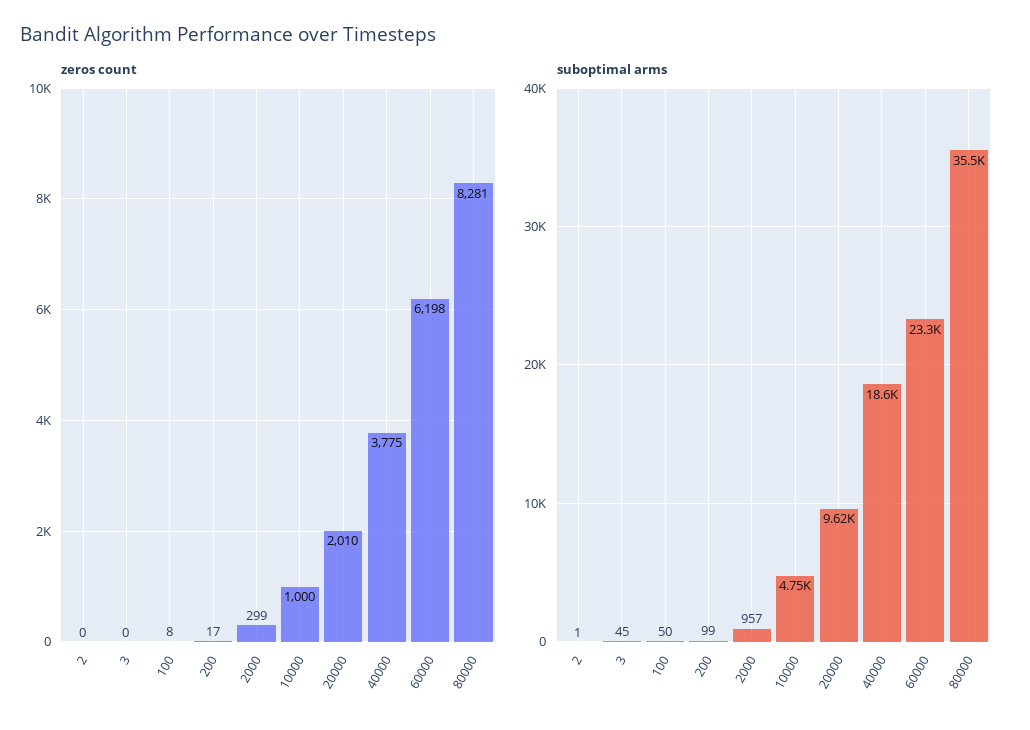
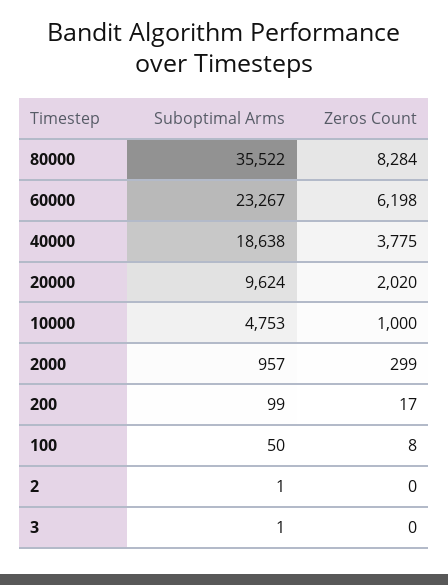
  {
    "zeros count": {
      "2": 0,
      "3": 0,
      "100": 8,
      "200": 17,
      "2000": 299,
      "10000": 1000,
-     "20000": 2010,
+     "20000": 2020,
      "40000": 3775,
      "60000": 6198,
-     "80000": 8281
+     "80000": 8284
    },
    "suboptimal arms": {
      "2": 1,
-     "3": 45,
+     "3": 1,
      "100": 50,
      "200": 99,
      "2000": 957,
      "10000": 4753,
      "20000": 9624,
      "40000": 18638,
      "60000": 23267,
      "80000": 35522
    }
  }

